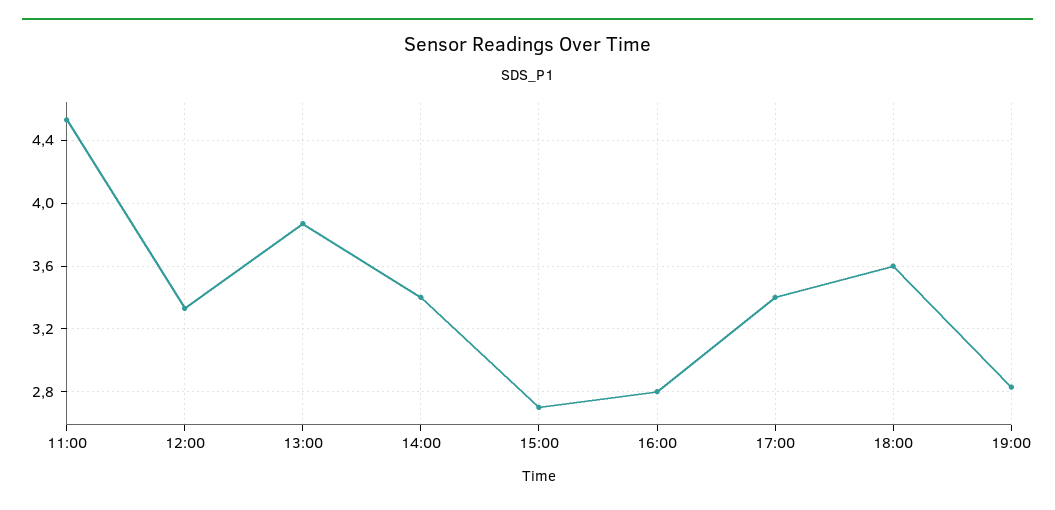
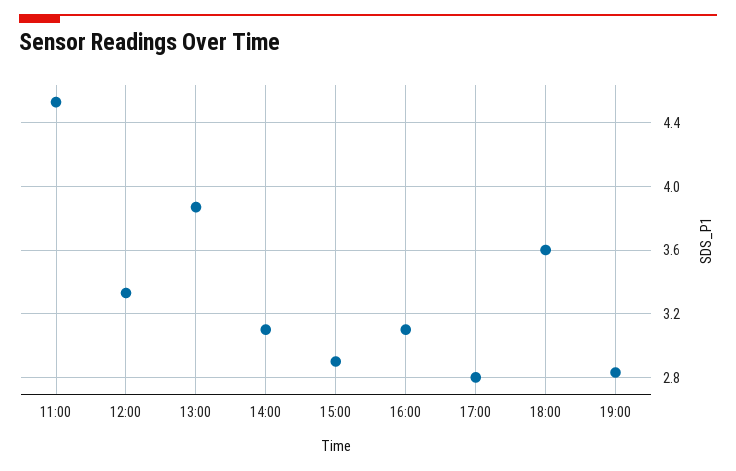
  {
    "11:00": 4.55,
    "12:00": 3.35,
    "13:00": 3.85,
-   "14:00": 3.4,
+   "14:00": 3.1,
-   "15:00": 2.7,
+   "15:00": 2.9,
-   "16:00": 2.8,
+   "16:00": 3.1,
-   "17:00": 3.4,
+   "17:00": 2.8,
    "18:00": 3.6,
    "19:00": 2.85
  }

